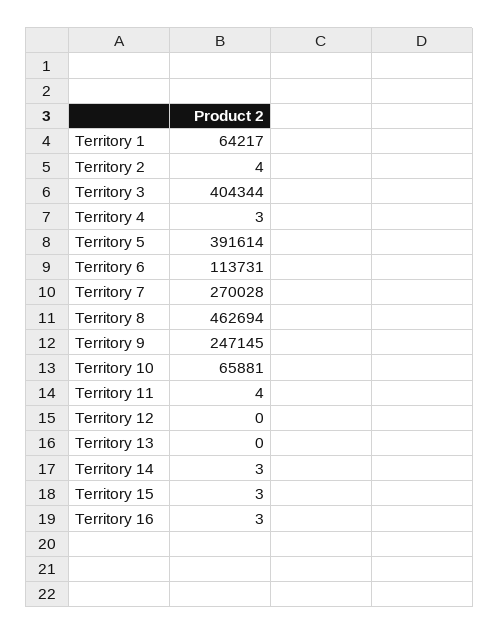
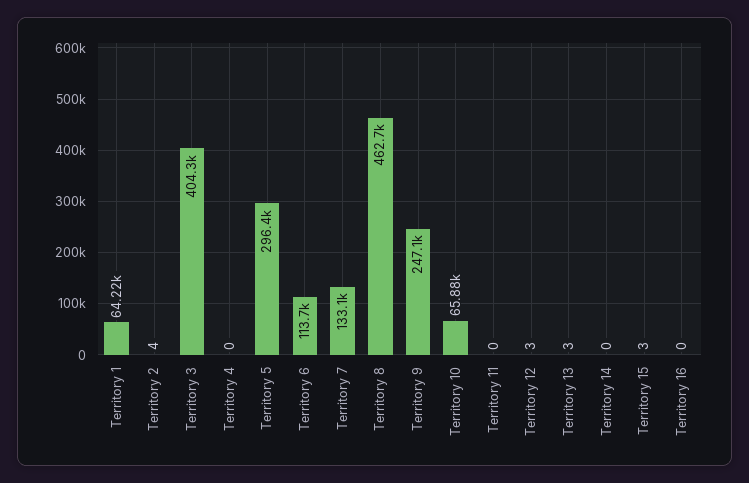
  {
    "Territory 1": 64217,
    "Territory 2": 4,
    "Territory 3": 404344,
-   "Territory 4": 3,
+   "Territory 4": 0,
-   "Territory 5": 391614,
+   "Territory 5": 296400,
    "Territory 6": 113731,
-   "Territory 7": 270028,
+   "Territory 7": 133100,
    "Territory 8": 462694,
    "Territory 9": 247145,
    "Territory 10": 65881,
-   "Territory 11": 4,
+   "Territory 11": 0,
-   "Territory 12": 0,
+   "Territory 12": 3,
-   "Territory 13": 0,
+   "Territory 13": 3,
-   "Territory 14": 3,
+   "Territory 14": 0,
    "Territory 15": 3,
-   "Territory 16": 3
+   "Territory 16": 0
  }

